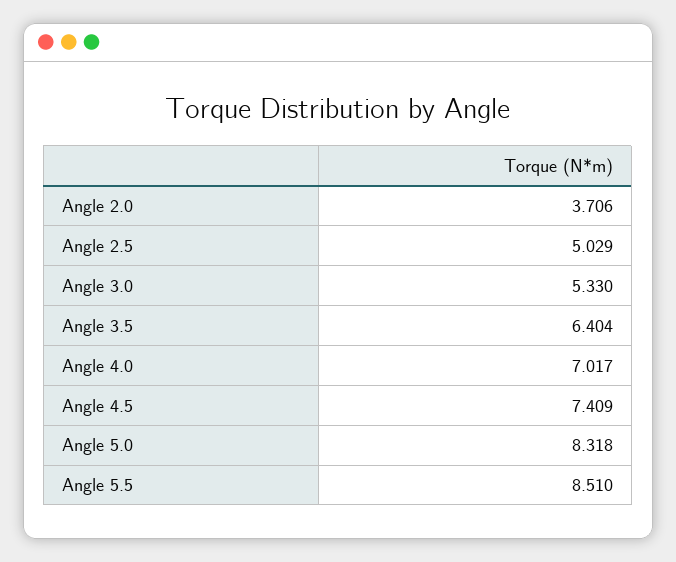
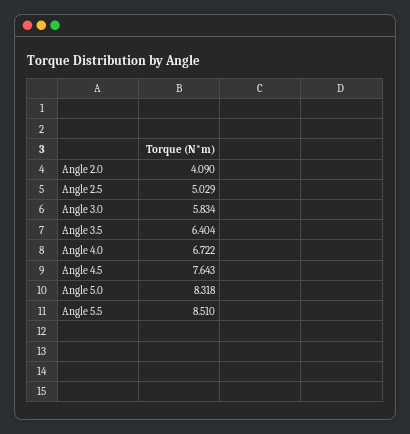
  {
-   "Angle 2.0": 3.706,
+   "Angle 2.0": 4.09,
    "Angle 2.5": 5.029,
-   "Angle 3.0": 5.33,
+   "Angle 3.0": 5.834,
    "Angle 3.5": 6.404,
-   "Angle 4.0": 7.017,
+   "Angle 4.0": 6.722,
-   "Angle 4.5": 7.409,
+   "Angle 4.5": 7.643,
    "Angle 5.0": 8.318,
    "Angle 5.5": 8.51
  }

